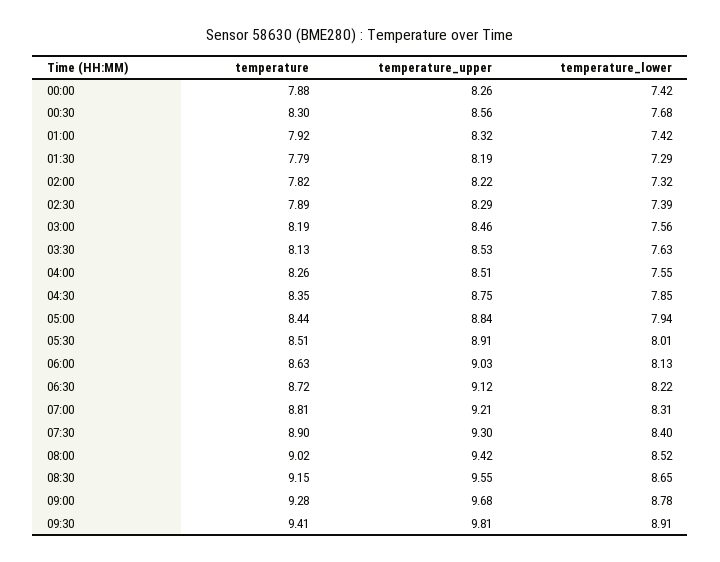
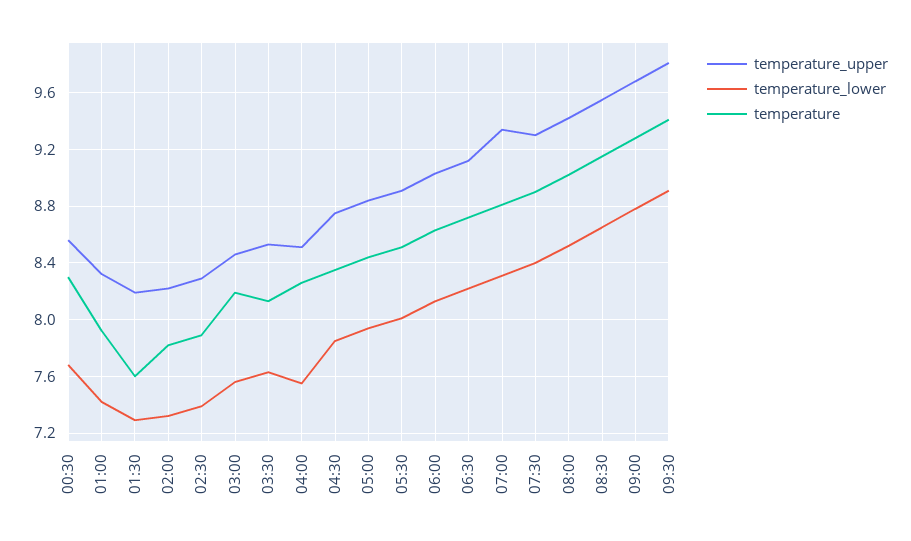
  {
    "temperature": {
-     "00:00": 7.88,
      "00:30": 8.3,
      "01:00": 7.92,
-     "01:30": 7.79,
+     "01:30": 7.6,
      "02:00": 7.82,
      "02:30": 7.89,
      "03:00": 8.19,
      "03:30": 8.13,
      "04:00": 8.26,
      "04:30": 8.35,
      "05:00": 8.44,
      "05:30": 8.51,
      "06:00": 8.63,
      "06:30": 8.72,
      "07:00": 8.81,
      "07:30": 8.9,
      "08:00": 9.02,
      "08:30": 9.15,
      "09:00": 9.28,
      "09:30": 9.41
    },
    "temperature_upper": {
-     "00:00": 8.26,
      "00:30": 8.56,
      "01:00": 8.32,
      "01:30": 8.19,
      "02:00": 8.22,
      "02:30": 8.29,
      "03:00": 8.46,
      "03:30": 8.53,
      "04:00": 8.51,
      "04:30": 8.75,
      "05:00": 8.84,
      "05:30": 8.91,
      "06:00": 9.03,
      "06:30": 9.12,
-     "07:00": 9.21,
+     "07:00": 9.35,
      "07:30": 9.3,
      "08:00": 9.42,
      "08:30": 9.55,
      "09:00": 9.68,
      "09:30": 9.81
    },
    "temperature_lower": {
-     "00:00": 7.42,
      "00:30": 7.68,
      "01:00": 7.42,
      "01:30": 7.29,
      "02:00": 7.32,
      "02:30": 7.39,
      "03:00": 7.56,
      "03:30": 7.63,
      "04:00": 7.55,
      "04:30": 7.85,
      "05:00": 7.94,
      "05:30": 8.01,
      "06:00": 8.13,
      "06:30": 8.22,
      "07:00": 8.31,
      "07:30": 8.4,
      "08:00": 8.52,
      "08:30": 8.65,
      "09:00": 8.78,
      "09:30": 8.91
    }
  }

